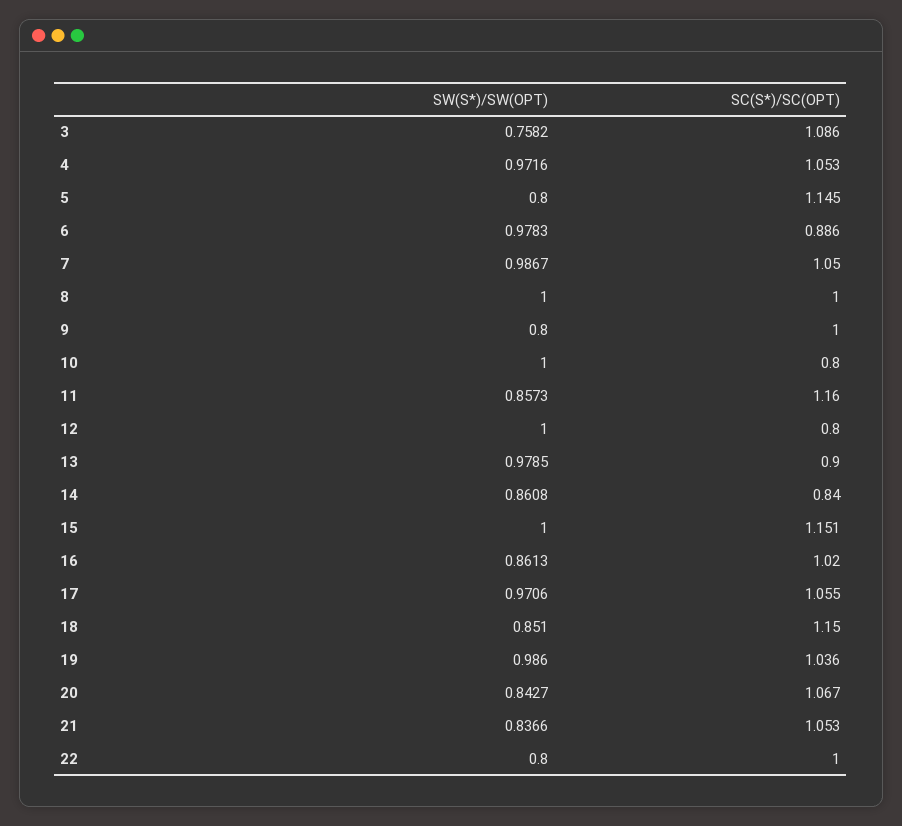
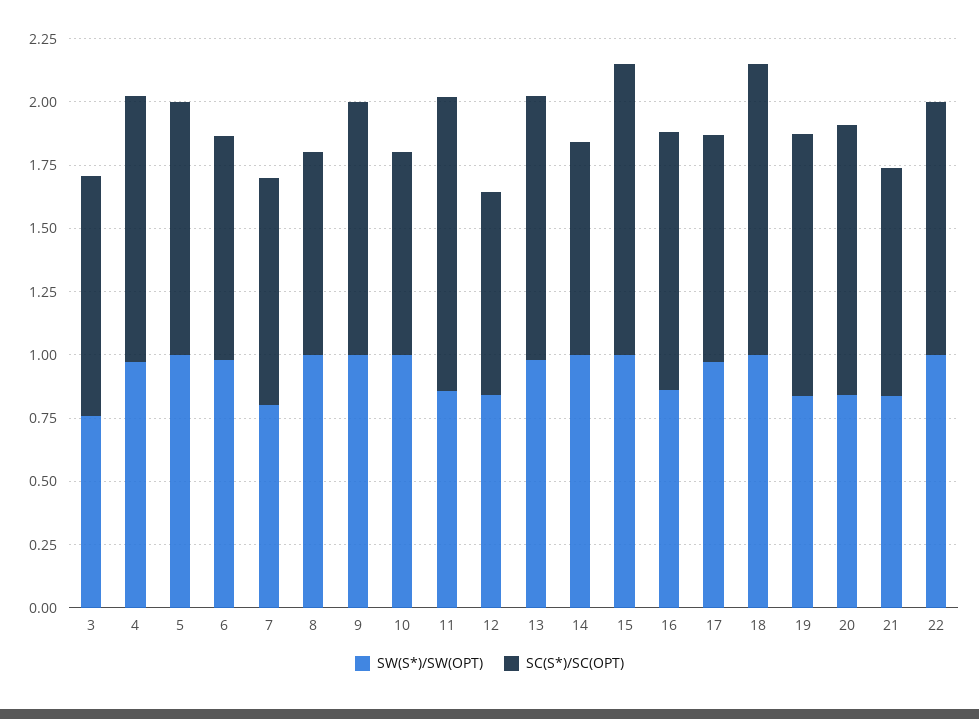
  {
    "SW(S*)/SW(OPT)": {
      "3": 0.7582,
      "4": 0.9716,
-     "5": 0.8,
+     "5": 1,
      "6": 0.9783,
-     "7": 0.9867,
+     "7": 0.8,
      "8": 1,
-     "9": 0.8,
+     "9": 1,
      "10": 1,
      "11": 0.8573,
-     "12": 1,
+     "12": 0.85,
      "13": 0.9785,
-     "14": 0.8608,
+     "14": 1,
      "15": 1,
      "16": 0.8613,
      "17": 0.9706,
-     "18": 0.851,
+     "18": 1,
-     "19": 0.986,
+     "19": 0.85,
      "20": 0.8427,
      "21": 0.8366,
-     "22": 0.8
+     "22": 1
    },
    "SC(S*)/SC(OPT)": {
-     "3": 1.086,
+     "3": 0.95,
      "4": 1.053,
-     "5": 1.145,
+     "5": 1,
      "6": 0.886,
-     "7": 1.05,
+     "7": 0.9,
-     "8": 1,
+     "8": 0.8,
      "9": 1,
      "10": 0.8,
      "11": 1.16,
      "12": 0.8,
-     "13": 0.9,
+     "13": 1.05,
      "14": 0.84,
      "15": 1.151,
      "16": 1.02,
-     "17": 1.055,
+     "17": 0.9,
      "18": 1.15,
      "19": 1.036,
      "20": 1.067,
-     "21": 1.053,
+     "21": 0.9,
      "22": 1
    }
  }

